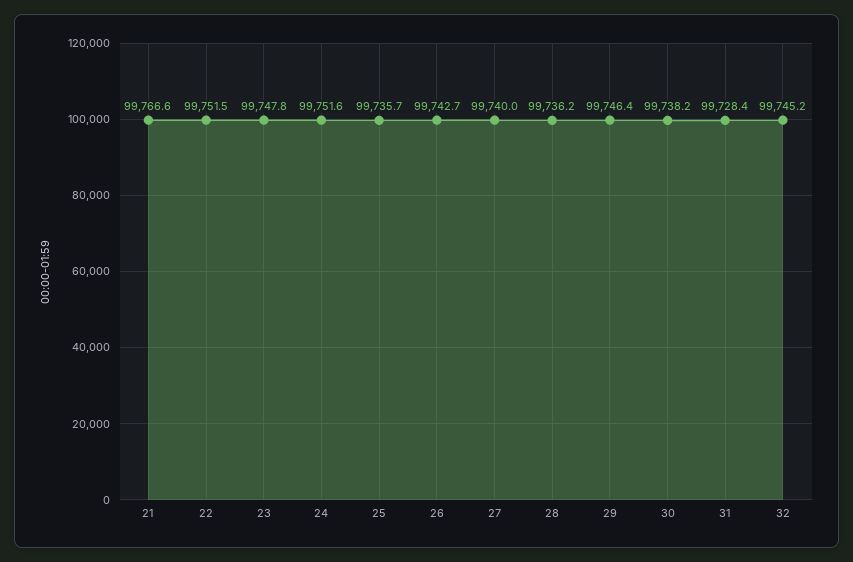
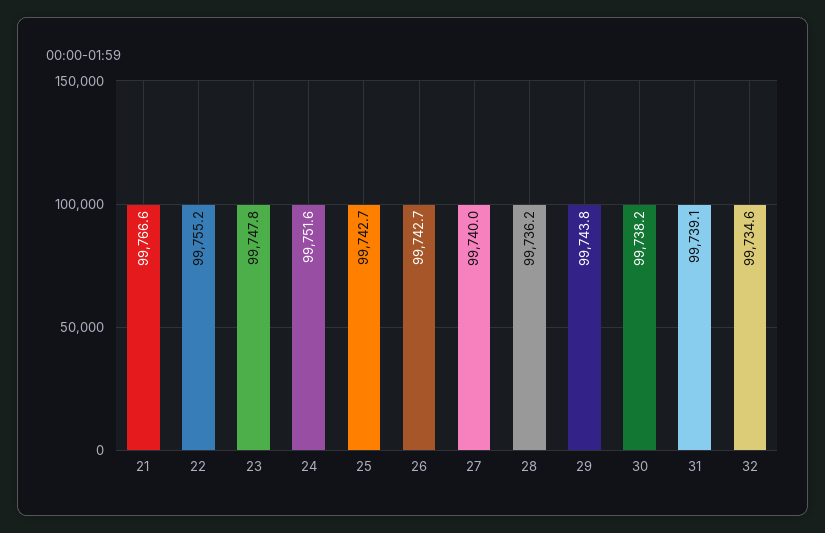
  {
    "21": 99766.6,
-   "22": 99751.5,
+   "22": 99755.2,
    "23": 99747.8,
    "24": 99751.6,
-   "25": 99735.7,
+   "25": 99742.7,
    "26": 99742.7,
    "27": 99740,
    "28": 99736.2,
-   "29": 99746.4,
+   "29": 99743.8,
    "30": 99738.2,
-   "31": 99728.4,
+   "31": 99739.1,
-   "32": 99745.2
+   "32": 99734.6
  }

